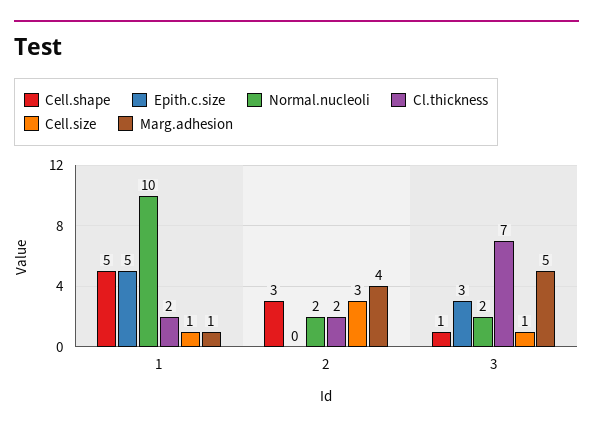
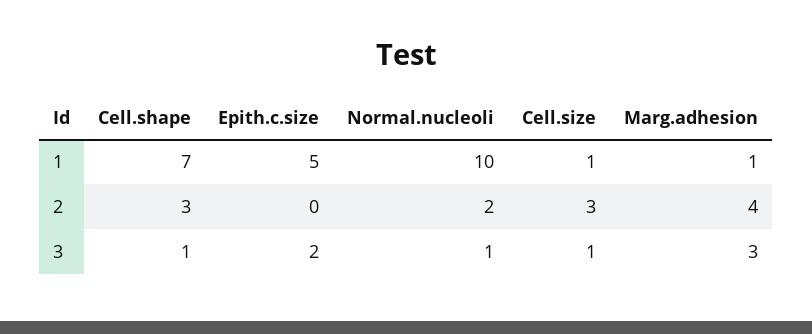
  {
    "Cell.shape": {
-     "1": 5,
+     "1": 7,
      "2": 3,
      "3": 1
    },
    "Epith.c.size": {
      "1": 5,
      "2": 0,
-     "3": 3
+     "3": 2
    },
    "Normal.nucleoli": {
      "1": 10,
      "2": 2,
-     "3": 2
+     "3": 1
    },
-   "Cl.thickness": {
-     "1": 2,
-     "2": 2,
-     "3": 7
-   },
    "Cell.size": {
      "1": 1,
      "2": 3,
      "3": 1
    },
    "Marg.adhesion": {
      "1": 1,
      "2": 4,
-     "3": 5
+     "3": 3
    }
  }

